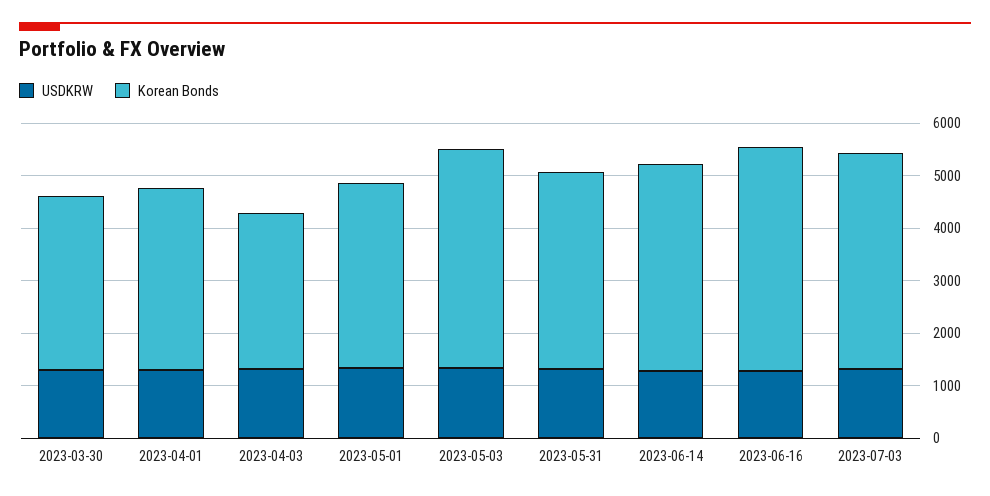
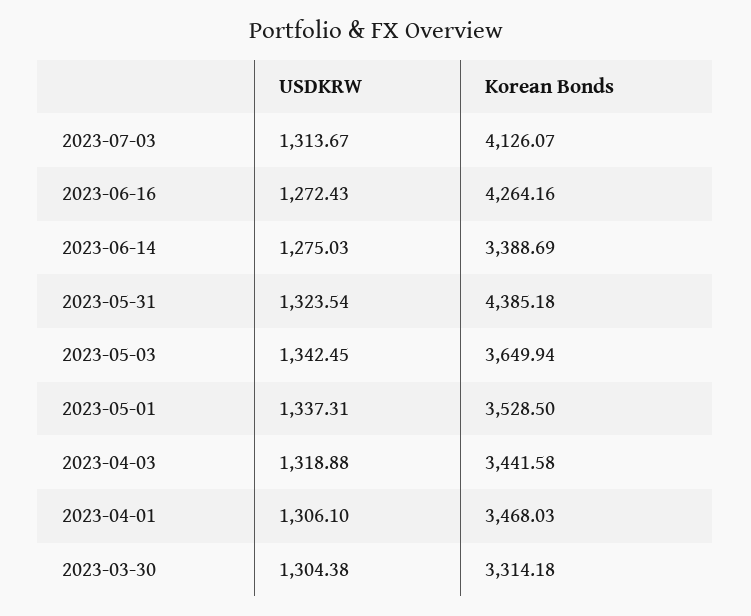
  {
    "USDKRW": {
      "2023-03-30": 1304.38,
      "2023-04-01": 1306.1,
      "2023-04-03": 1318.88,
      "2023-05-01": 1337.31,
      "2023-05-03": 1342.45,
      "2023-05-31": 1323.54,
      "2023-06-14": 1275.03,
      "2023-06-16": 1272.43,
      "2023-07-03": 1313.67
    },
    "Korean Bonds": {
      "2023-03-30": 3314.18,
      "2023-04-01": 3468.03,
-     "2023-04-03": 3000,
+     "2023-04-03": 3441.58,
      "2023-05-01": 3528.5,
-     "2023-05-03": 4200,
+     "2023-05-03": 3649.94,
-     "2023-05-31": 3800,
+     "2023-05-31": 4385.18,
-     "2023-06-14": 4000,
+     "2023-06-14": 3388.69,
      "2023-06-16": 4264.16,
      "2023-07-03": 4126.07
    }
  }

